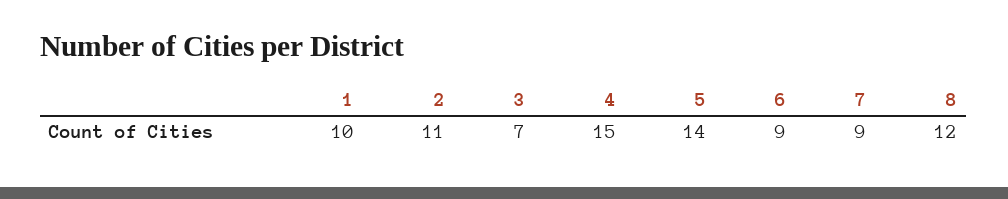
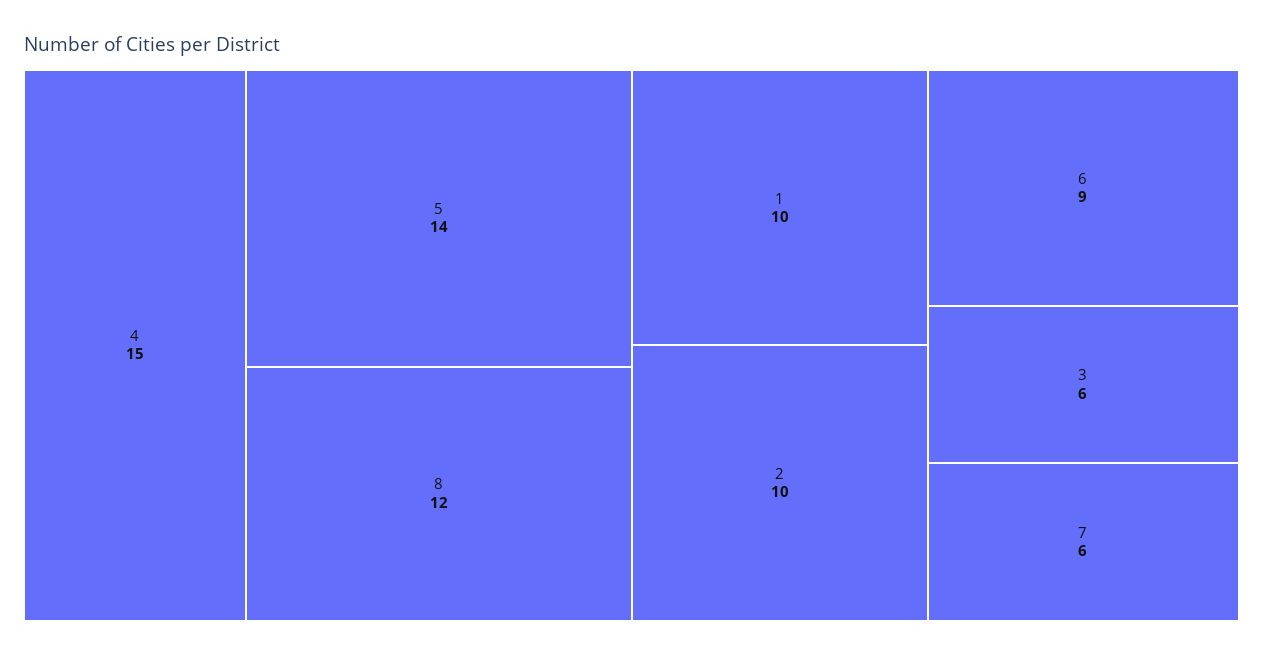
  {
    "1": 10,
-   "2": 11,
+   "2": 10,
-   "3": 7,
+   "3": 6,
    "4": 15,
    "5": 14,
    "6": 9,
-   "7": 9,
+   "7": 6,
    "8": 12
  }

